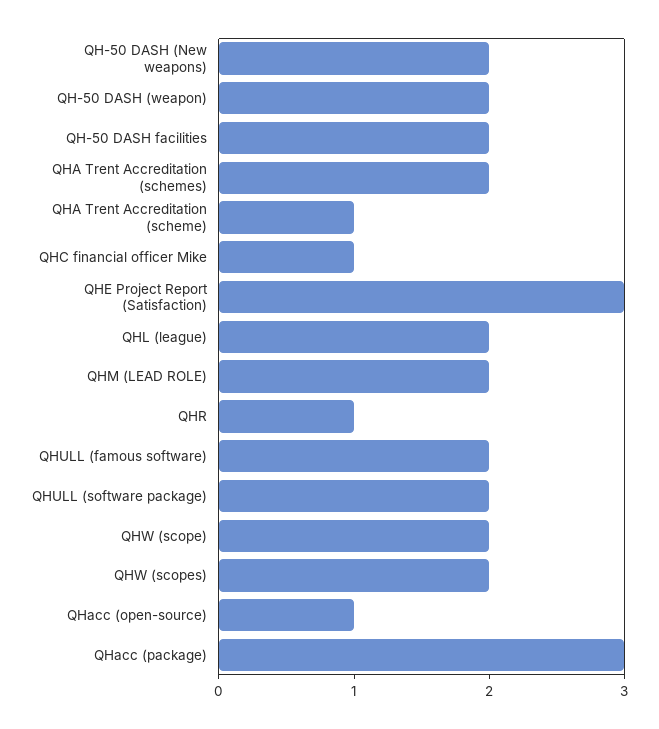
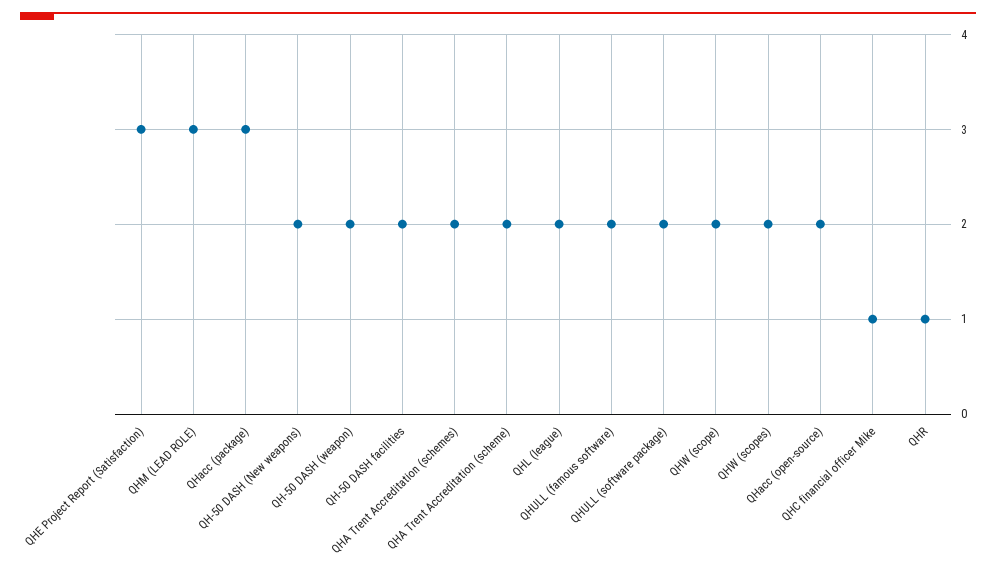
  {
    "QH-50 DASH (New weapons)": 2,
    "QH-50 DASH (weapon)": 2,
    "QH-50 DASH facilities": 2,
    "QHA Trent Accreditation (schemes)": 2,
-   "QHA Trent Accreditation (scheme)": 1,
+   "QHA Trent Accreditation (scheme)": 2,
    "QHC financial officer Mike": 1,
    "QHE Project Report (Satisfaction)": 3,
    "QHL (league)": 2,
-   "QHM (LEAD ROLE)": 2,
+   "QHM (LEAD ROLE)": 3,
    "QHR": 1,
    "QHULL (famous software)": 2,
    "QHULL (software package)": 2,
    "QHW (scope)": 2,
    "QHW (scopes)": 2,
-   "QHacc (open-source)": 1,
+   "QHacc (open-source)": 2,
    "QHacc (package)": 3
  }

